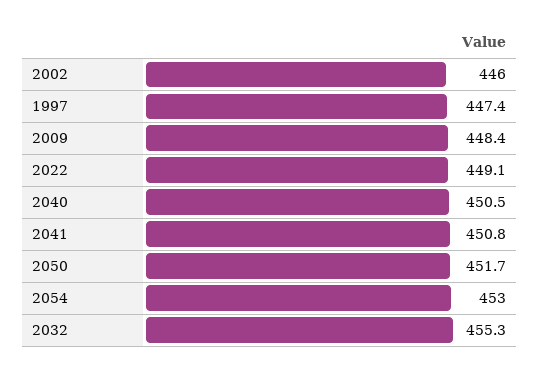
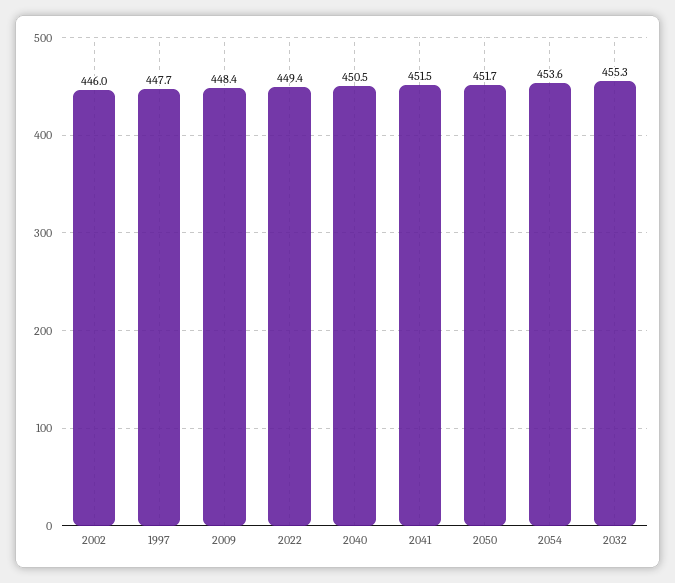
  {
    "2002": 446,
-   "1997": 447.4,
+   "1997": 447.7,
    "2009": 448.4,
-   "2022": 449.1,
+   "2022": 449.4,
    "2040": 450.5,
-   "2041": 450.8,
+   "2041": 451.5,
    "2050": 451.7,
-   "2054": 453,
+   "2054": 453.6,
    "2032": 455.3
  }

